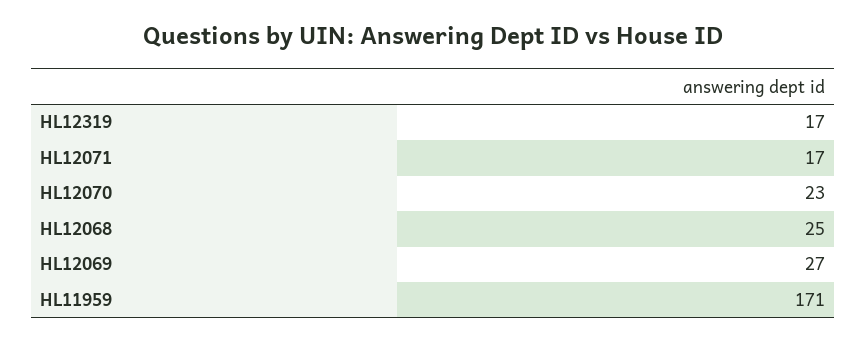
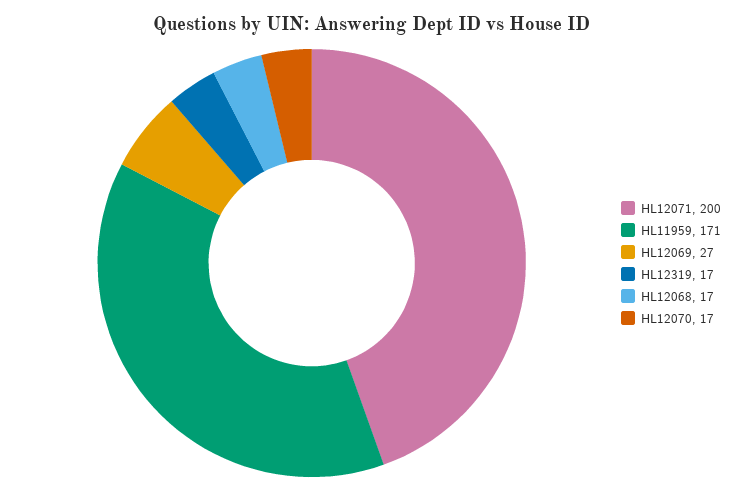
  {
    "HL12319": 17,
-   "HL12071": 17,
+   "HL12071": 200,
-   "HL12070": 23,
+   "HL12070": 17,
-   "HL12068": 25,
+   "HL12068": 17,
    "HL12069": 27,
    "HL11959": 171
  }

